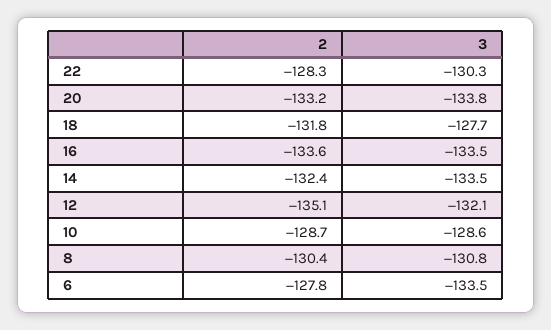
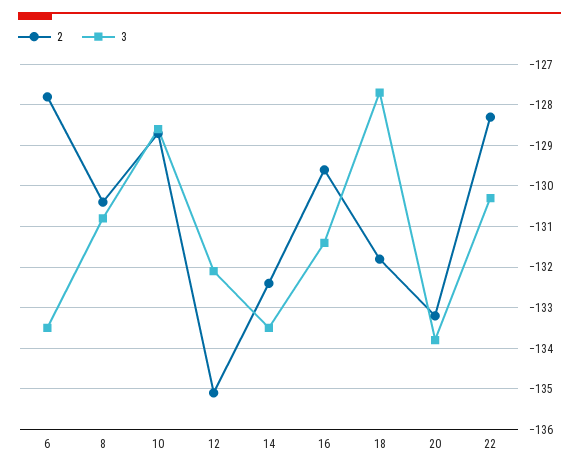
  {
    "2": {
      "22": -128.3,
      "20": -133.2,
      "18": -131.8,
-     "16": -133.6,
+     "16": -129.5,
      "14": -132.4,
      "12": -135.1,
      "10": -128.7,
      "8": -130.4,
      "6": -127.8
    },
    "3": {
      "22": -130.3,
      "20": -133.8,
      "18": -127.7,
-     "16": -133.5,
+     "16": -131.5,
      "14": -133.5,
      "12": -132.1,
      "10": -128.6,
      "8": -130.8,
      "6": -133.5
    }
  }

